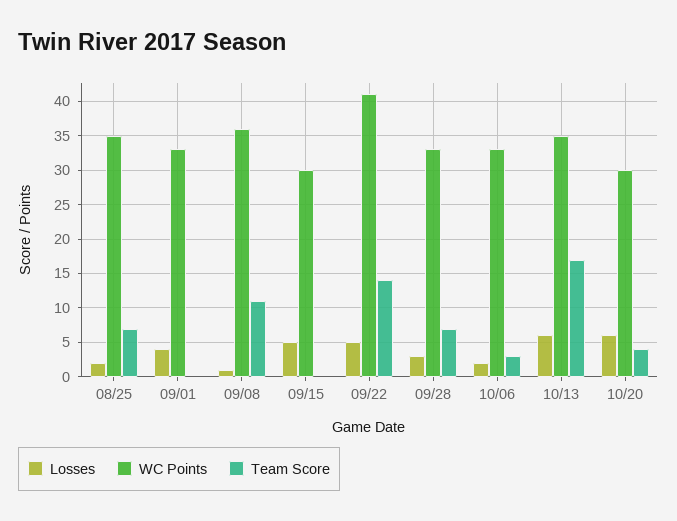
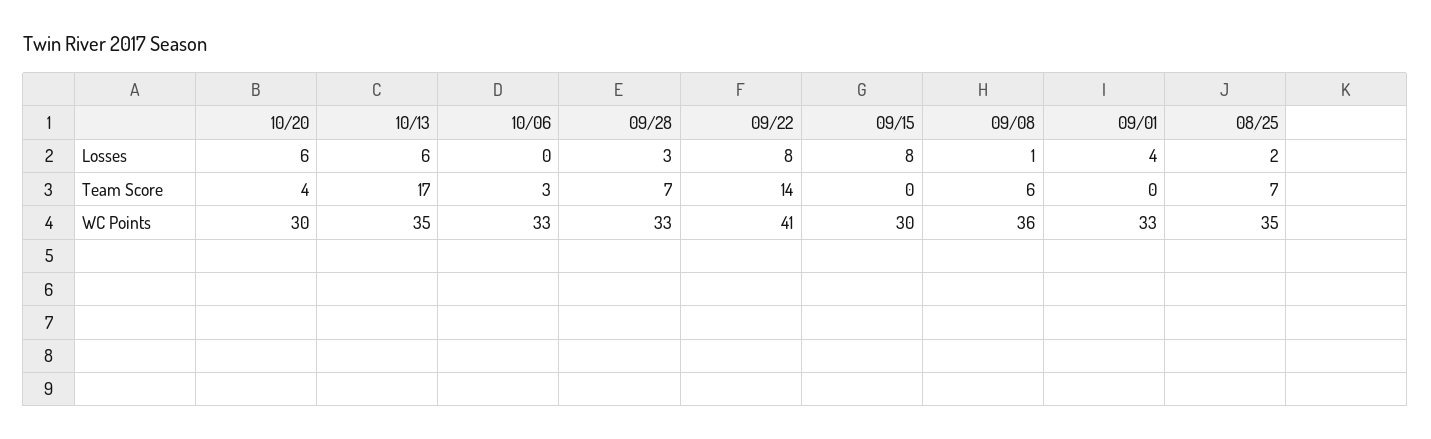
  {
    "Losses": {
      "08/25": 2,
      "09/01": 4,
      "09/08": 1,
-     "09/15": 5,
+     "09/15": 8,
-     "09/22": 5,
+     "09/22": 8,
      "09/28": 3,
-     "10/06": 2,
+     "10/06": 0,
      "10/13": 6,
      "10/20": 6
    },
    "WC Points": {
      "08/25": 35,
      "09/01": 33,
      "09/08": 36,
      "09/15": 30,
      "09/22": 41,
      "09/28": 33,
      "10/06": 33,
      "10/13": 35,
      "10/20": 30
    },
    "Team Score": {
      "08/25": 7,
      "09/01": 0,
-     "09/08": 11,
+     "09/08": 6,
      "09/15": 0,
      "09/22": 14,
      "09/28": 7,
      "10/06": 3,
      "10/13": 17,
      "10/20": 4
    }
  }

